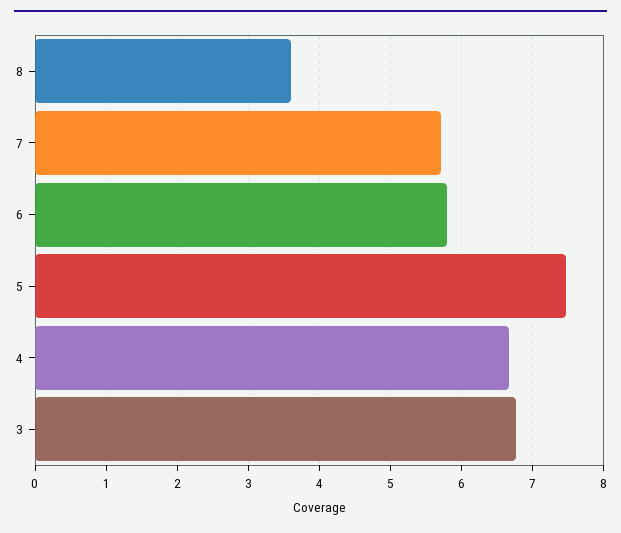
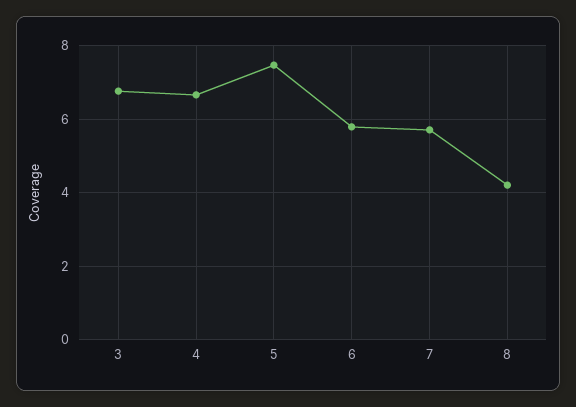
  {
-   "8": 3.6,
+   "8": 4.2,
    "7": 5.7,
    "6": 5.8,
    "5": 7.5,
    "4": 6.7,
    "3": 6.8
  }

